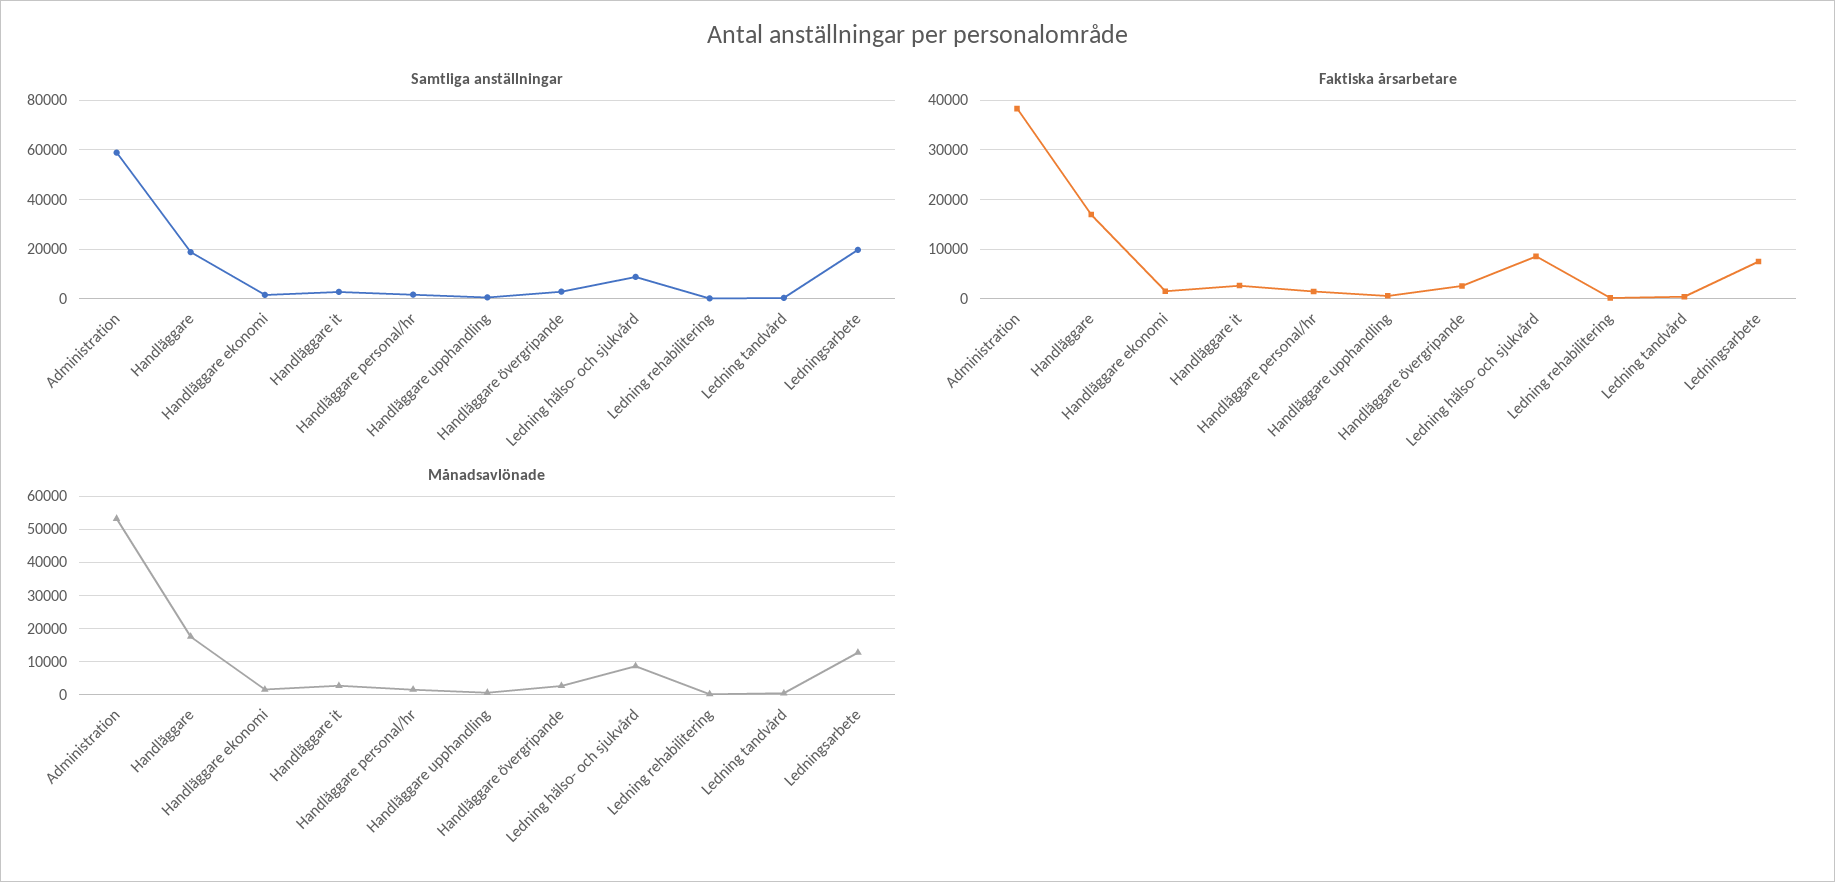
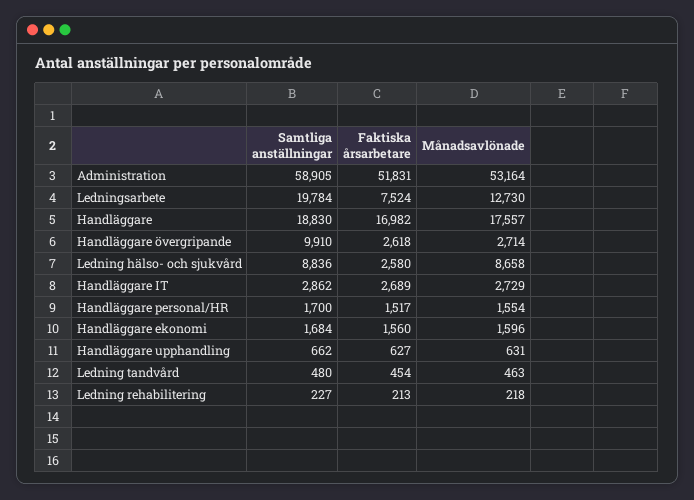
  {
    "Samtliga anställningar": {
      "Administration": 58905,
      "Handläggare": 18830,
      "Handläggare ekonomi": 1684,
      "Handläggare it": 2862,
      "Handläggare personal/hr": 1700,
      "Handläggare upphandling": 662,
-     "Handläggare övergripande": 2500,
+     "Handläggare övergripande": 9910,
      "Ledning hälso- och sjukvård": 8836,
      "Ledning rehabilitering": 227,
      "Ledning tandvård": 480,
      "Ledningsarbete": 19784
    },
    "Faktiska årsarbetare": {
-     "Administration": 38000,
+     "Administration": 51831,
      "Handläggare": 16982,
      "Handläggare ekonomi": 1560,
      "Handläggare it": 2689,
      "Handläggare personal/hr": 1517,
      "Handläggare upphandling": 627,
      "Handläggare övergripande": 2618,
-     "Ledning hälso- och sjukvård": 8000,
+     "Ledning hälso- och sjukvård": 2580,
      "Ledning rehabilitering": 213,
      "Ledning tandvård": 454,
      "Ledningsarbete": 7524
    },
    "Månadsavlönade": {
      "Administration": 53164,
      "Handläggare": 17557,
      "Handläggare ekonomi": 1596,
      "Handläggare it": 2729,
      "Handläggare personal/hr": 1554,
      "Handläggare upphandling": 631,
      "Handläggare övergripande": 2714,
      "Ledning hälso- och sjukvård": 8658,
      "Ledning rehabilitering": 218,
      "Ledning tandvård": 463,
      "Ledningsarbete": 12730
    }
  }

